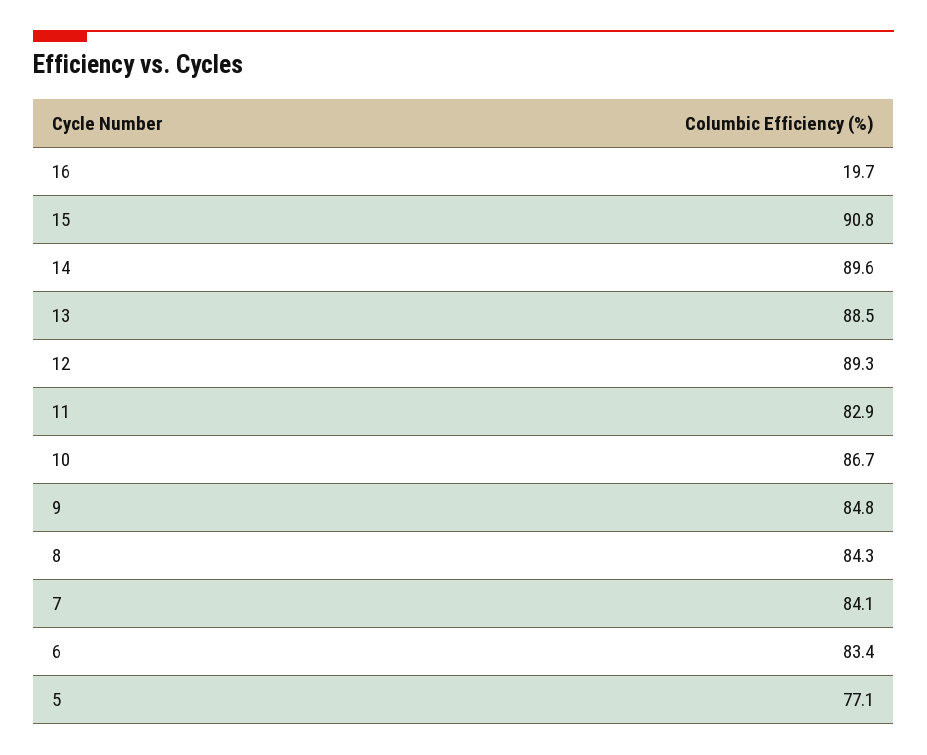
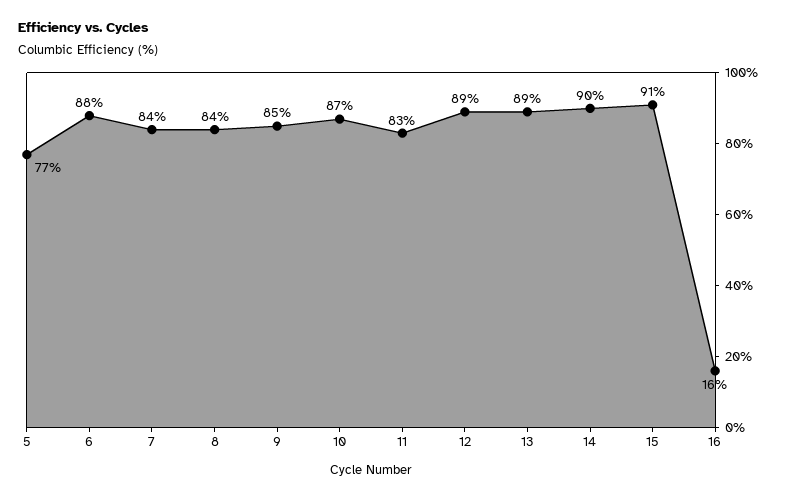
  {
-   "16": 19.7,
+   "16": 16,
    "15": 90.8,
    "14": 89.6,
    "13": 88.5,
    "12": 89.3,
    "11": 82.9,
    "10": 86.7,
    "9": 84.8,
    "8": 84.3,
    "7": 84.1,
-   "6": 83.4,
+   "6": 88,
    "5": 77.1
  }

